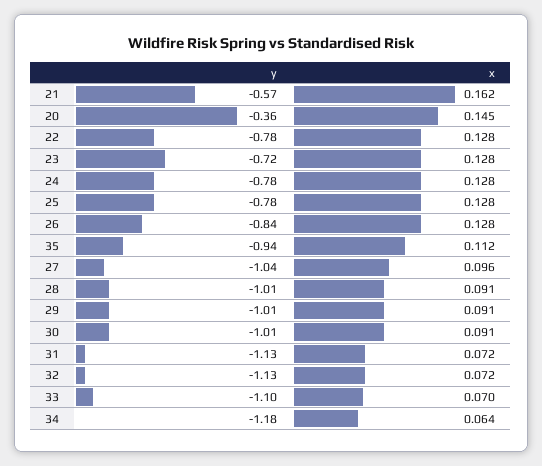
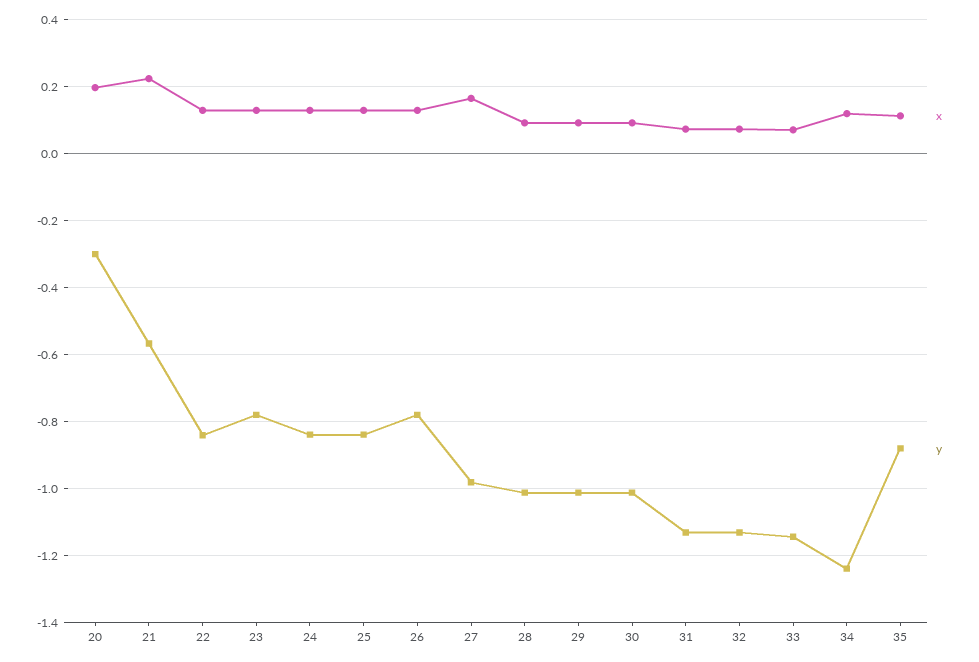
  {
    "y": {
      "21": -0.57,
-     "20": -0.36,
+     "20": -0.3,
-     "22": -0.78,
+     "22": -0.84,
-     "23": -0.72,
+     "23": -0.78,
-     "24": -0.78,
+     "24": -0.84,
-     "25": -0.78,
+     "25": -0.84,
-     "26": -0.84,
+     "26": -0.78,
-     "35": -0.94,
+     "35": -0.88,
-     "27": -1.04,
+     "27": -0.98,
      "28": -1.01,
      "29": -1.01,
      "30": -1.01,
      "31": -1.13,
      "32": -1.13,
-     "33": -1.1,
+     "33": -1.14,
-     "34": -1.18
+     "34": -1.24
    },
    "x": {
-     "21": 0.162,
+     "21": 0.22,
-     "20": 0.145,
+     "20": 0.2,
      "22": 0.128,
      "23": 0.128,
      "24": 0.128,
      "25": 0.128,
      "26": 0.128,
      "35": 0.112,
-     "27": 0.096,
+     "27": 0.16,
      "28": 0.091,
      "29": 0.091,
      "30": 0.091,
      "31": 0.072,
      "32": 0.072,
      "33": 0.07,
-     "34": 0.064
+     "34": 0.12
    }
  }

